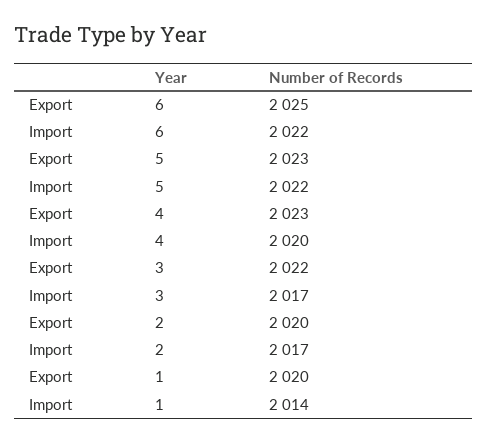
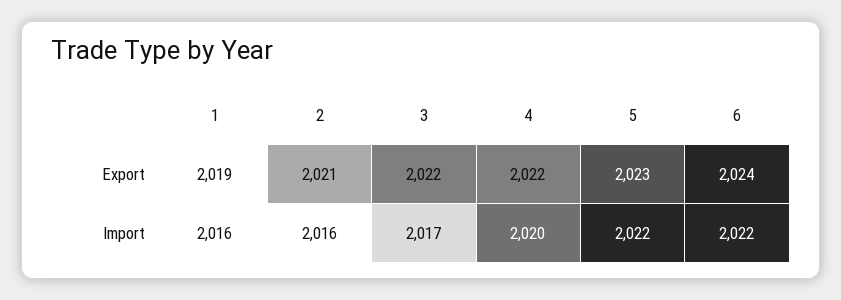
  {
    "Export": {
-     "6": 2025,
+     "6": 2024,
      "5": 2023,
-     "4": 2023,
+     "4": 2022,
      "3": 2022,
-     "2": 2020,
+     "2": 2021,
-     "1": 2020
+     "1": 2019
    },
    "Import": {
      "6": 2022,
      "5": 2022,
      "4": 2020,
      "3": 2017,
-     "2": 2017,
+     "2": 2016,
-     "1": 2014
+     "1": 2016
    }
  }

